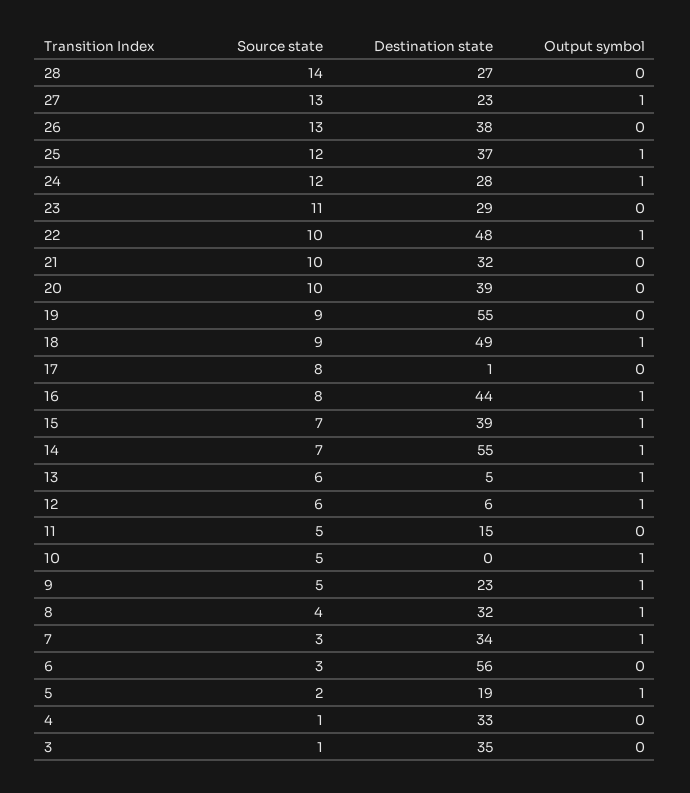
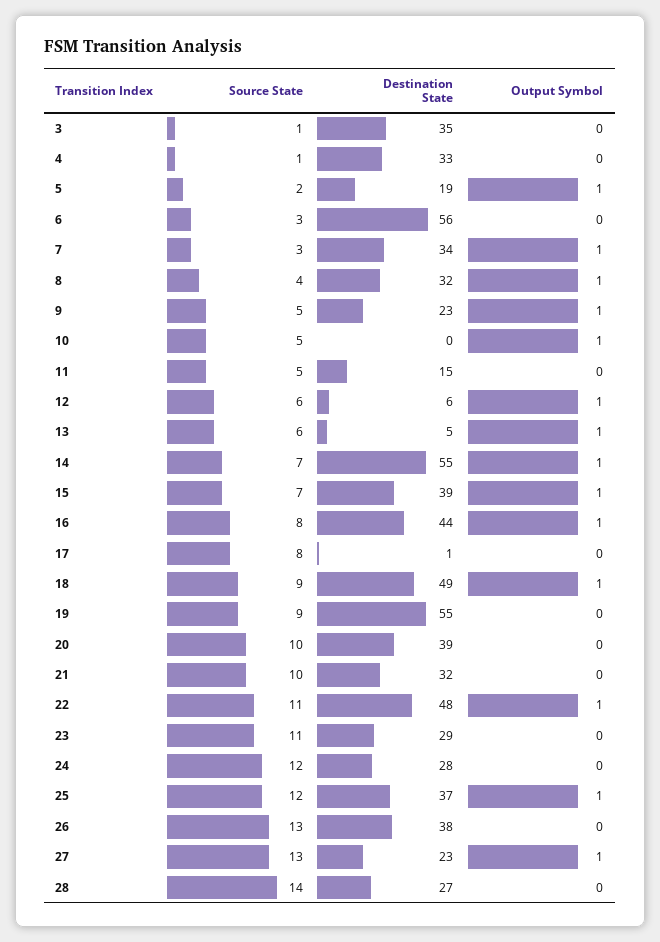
  {
    "Source state": {
      "28": 14,
      "27": 13,
      "26": 13,
      "25": 12,
      "24": 12,
      "23": 11,
-     "22": 10,
+     "22": 11,
      "21": 10,
      "20": 10,
      "19": 9,
      "18": 9,
      "17": 8,
      "16": 8,
      "15": 7,
      "14": 7,
      "13": 6,
      "12": 6,
      "11": 5,
      "10": 5,
      "9": 5,
      "8": 4,
      "7": 3,
      "6": 3,
      "5": 2,
      "4": 1,
      "3": 1
    },
    "Destination state": {
      "28": 27,
      "27": 23,
      "26": 38,
      "25": 37,
      "24": 28,
      "23": 29,
      "22": 48,
      "21": 32,
      "20": 39,
      "19": 55,
      "18": 49,
      "17": 1,
      "16": 44,
      "15": 39,
      "14": 55,
      "13": 5,
      "12": 6,
      "11": 15,
      "10": 0,
      "9": 23,
      "8": 32,
      "7": 34,
      "6": 56,
      "5": 19,
      "4": 33,
      "3": 35
    },
    "Output symbol": {
      "28": 0,
      "27": 1,
      "26": 0,
      "25": 1,
-     "24": 1,
+     "24": 0,
      "23": 0,
      "22": 1,
      "21": 0,
      "20": 0,
      "19": 0,
      "18": 1,
      "17": 0,
      "16": 1,
      "15": 1,
      "14": 1,
      "13": 1,
      "12": 1,
      "11": 0,
      "10": 1,
      "9": 1,
      "8": 1,
      "7": 1,
      "6": 0,
      "5": 1,
      "4": 0,
      "3": 0
    }
  }

